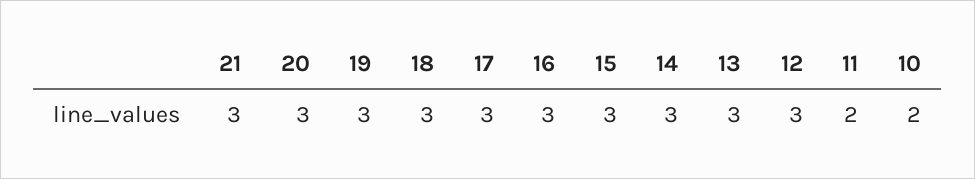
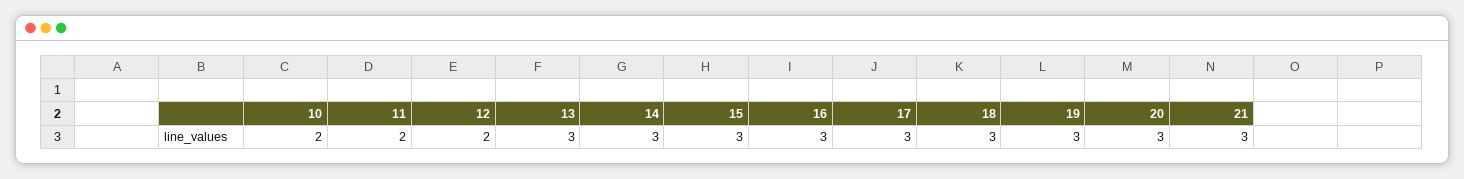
  {
    "21": 3,
    "20": 3,
    "19": 3,
    "18": 3,
    "17": 3,
    "16": 3,
    "15": 3,
    "14": 3,
    "13": 3,
-   "12": 3,
+   "12": 2,
    "11": 2,
    "10": 2
  }

